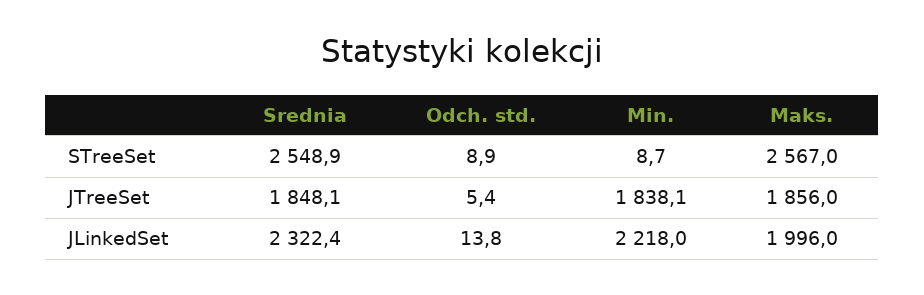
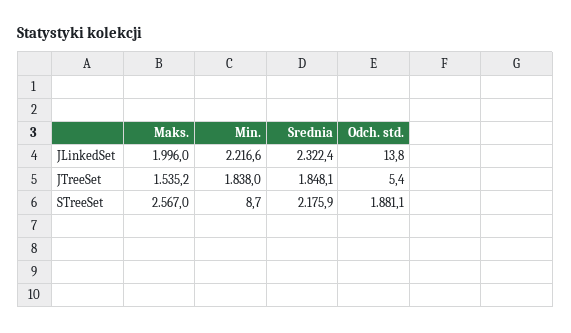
  {
    "Srednia": {
-     "STreeSet": 2548.9,
+     "STreeSet": 2175.9,
      "JTreeSet": 1848.1,
      "JLinkedSet": 2322.4
    },
    "Odch. std.": {
-     "STreeSet": 8.9,
+     "STreeSet": 1881.1,
      "JTreeSet": 5.4,
      "JLinkedSet": 13.8
    },
    "Min.": {
      "STreeSet": 8.7,
-     "JTreeSet": 1838.1,
+     "JTreeSet": 1838,
-     "JLinkedSet": 2218
+     "JLinkedSet": 2216.6
    },
    "Maks.": {
      "STreeSet": 2567,
-     "JTreeSet": 1856,
+     "JTreeSet": 1535.2,
      "JLinkedSet": 1996
    }
  }

